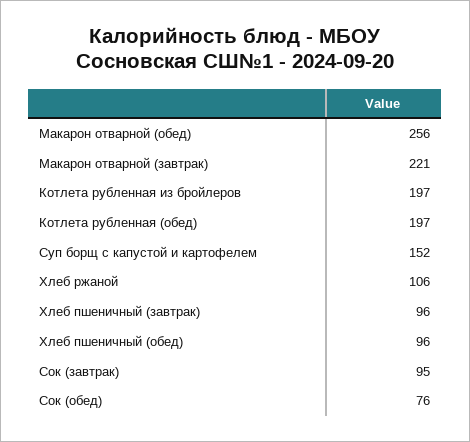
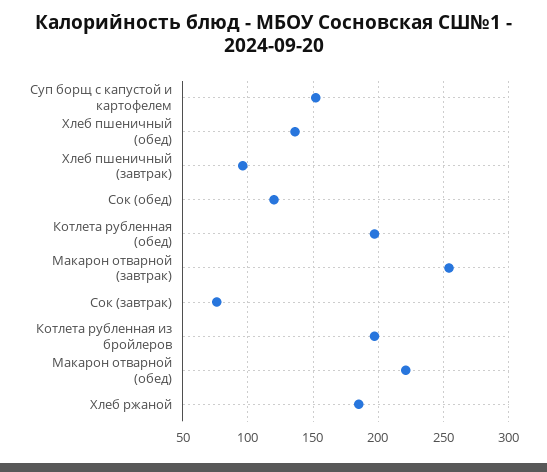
  {
-   "Макарон отварной (обед)": 256,
+   "Макарон отварной (обед)": 220,
-   "Макарон отварной (завтрак)": 221,
+   "Макарон отварной (завтрак)": 255,
    "Котлета рубленная из бройлеров": 197,
    "Котлета рубленная (обед)": 197,
    "Суп борщ с капустой и картофелем": 152,
-   "Хлеб ржаной": 106,
+   "Хлеб ржаной": 185,
    "Хлеб пшеничный (завтрак)": 96,
-   "Хлеб пшеничный (обед)": 96,
+   "Хлеб пшеничный (обед)": 135,
-   "Сок (завтрак)": 95,
+   "Сок (завтрак)": 75,
-   "Сок (обед)": 76
+   "Сок (обед)": 120
  }

